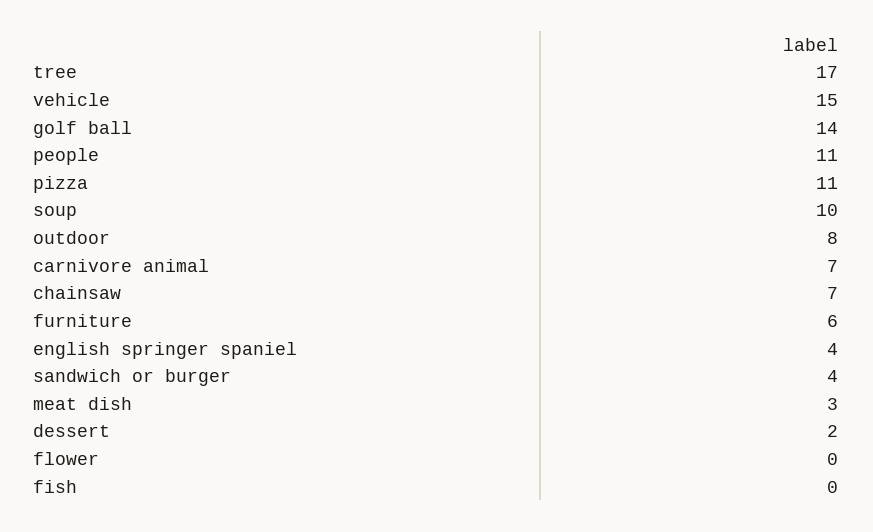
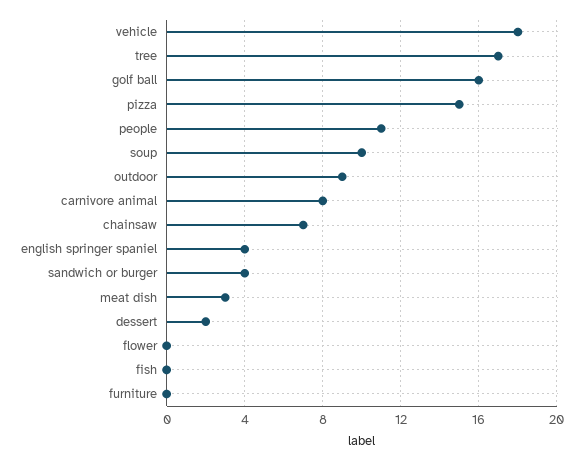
  {
    "tree": 17,
-   "vehicle": 15,
+   "vehicle": 18,
-   "golf ball": 14,
+   "golf ball": 16,
    "people": 11,
-   "pizza": 11,
+   "pizza": 15,
    "soup": 10,
-   "outdoor": 8,
+   "outdoor": 9,
-   "carnivore animal": 7,
+   "carnivore animal": 8,
    "chainsaw": 7,
-   "furniture": 6,
+   "furniture": 0,
    "english springer spaniel": 4,
    "sandwich or burger": 4,
    "meat dish": 3,
    "dessert": 2,
    "flower": 0,
    "fish": 0
  }

